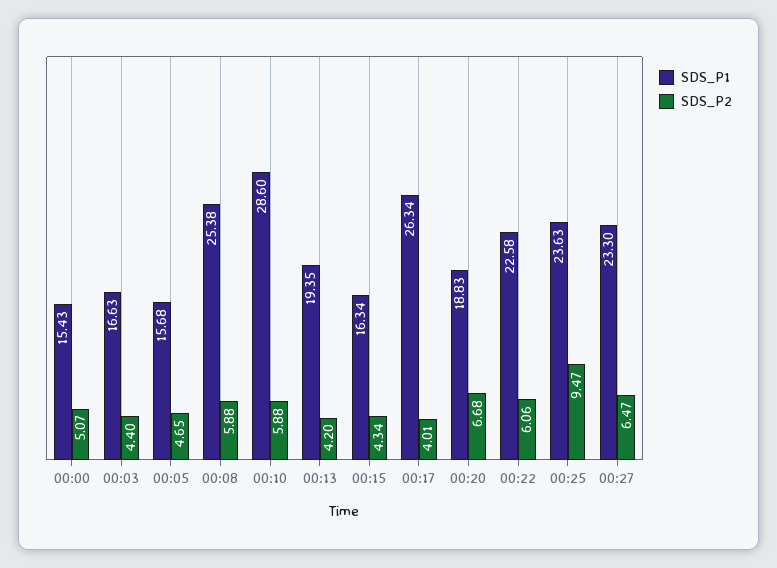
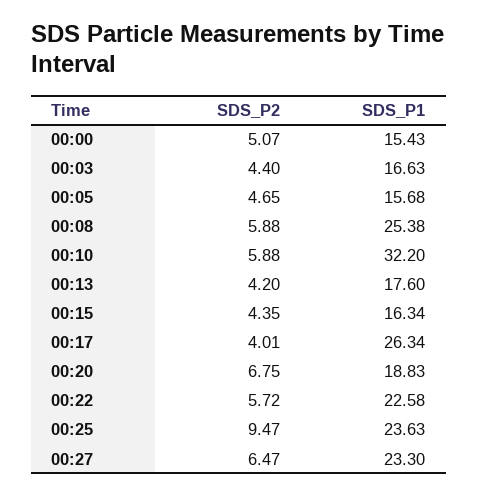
  {
    "SDS_P1": {
      "00:00": 15.43,
      "00:03": 16.63,
      "00:05": 15.68,
      "00:08": 25.38,
-     "00:10": 28.6,
+     "00:10": 32.2,
-     "00:13": 19.35,
+     "00:13": 17.6,
      "00:15": 16.34,
      "00:17": 26.34,
      "00:20": 18.83,
      "00:22": 22.58,
      "00:25": 23.63,
      "00:27": 23.3
    },
    "SDS_P2": {
      "00:00": 5.07,
      "00:03": 4.4,
      "00:05": 4.65,
      "00:08": 5.88,
      "00:10": 5.88,
      "00:13": 4.2,
-     "00:15": 4.34,
+     "00:15": 4.35,
      "00:17": 4.01,
-     "00:20": 6.68,
+     "00:20": 6.75,
-     "00:22": 6.06,
+     "00:22": 5.72,
      "00:25": 9.47,
      "00:27": 6.47
    }
  }

